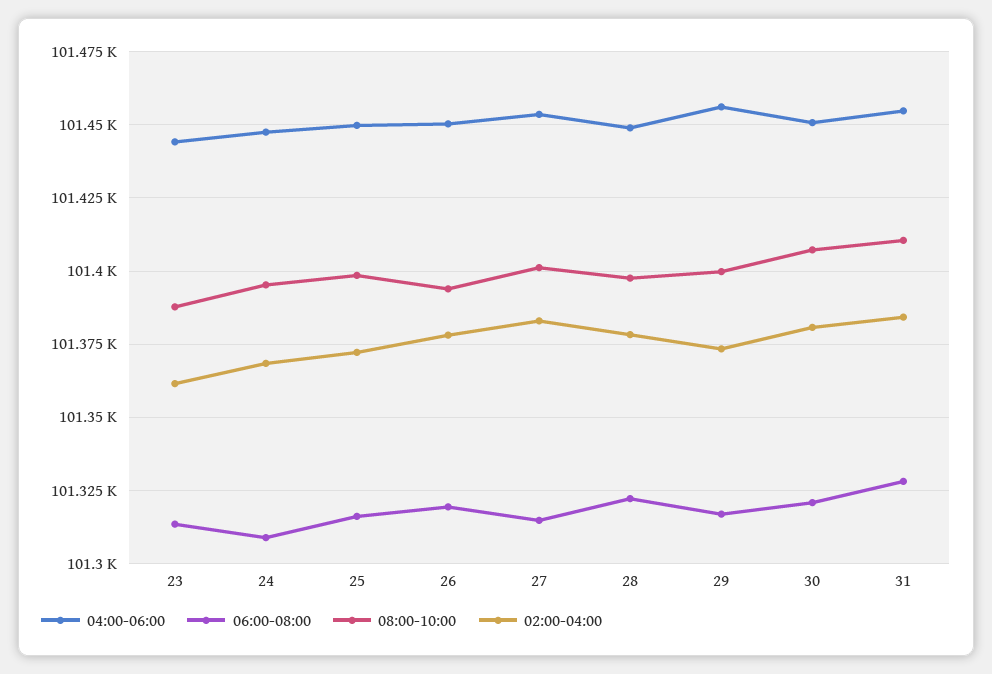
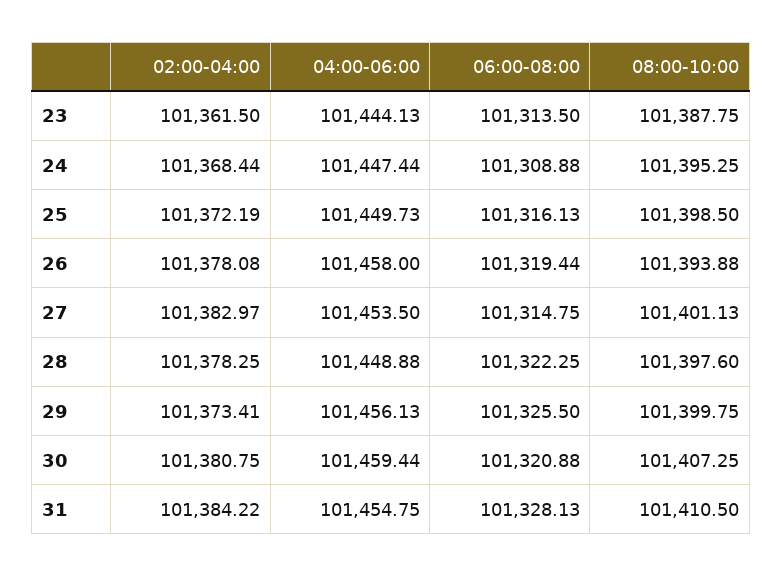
  {
    "04:00-06:00": {
      "23": 101444.13,
      "24": 101447.44,
      "25": 101449.73,
-     "26": 101450,
+     "26": 101458,
      "27": 101453.5,
      "28": 101448.88,
      "29": 101456.13,
-     "30": 101450,
+     "30": 101459.44,
      "31": 101454.75
    },
    "06:00-08:00": {
      "23": 101313.5,
      "24": 101308.88,
      "25": 101316.13,
      "26": 101319.44,
      "27": 101314.75,
      "28": 101322.25,
-     "29": 101317.5,
+     "29": 101325.5,
      "30": 101320.88,
      "31": 101328.13
    },
    "08:00-10:00": {
      "23": 101387.75,
      "24": 101395.25,
      "25": 101398.5,
      "26": 101393.88,
      "27": 101401.13,
      "28": 101397.6,
      "29": 101399.75,
      "30": 101407.25,
      "31": 101410.5
    },
    "02:00-04:00": {
      "23": 101361.5,
      "24": 101368.44,
      "25": 101372.19,
      "26": 101378.08,
      "27": 101382.97,
      "28": 101378.25,
      "29": 101373.41,
      "30": 101380.75,
      "31": 101384.22
    }
  }

